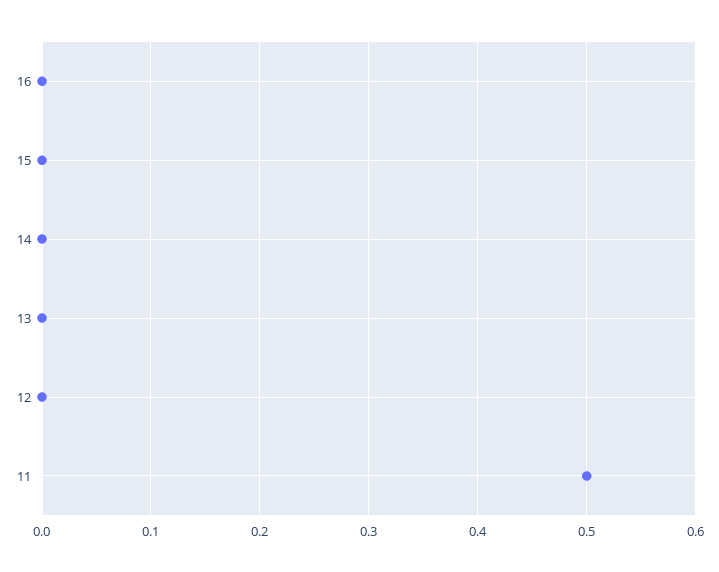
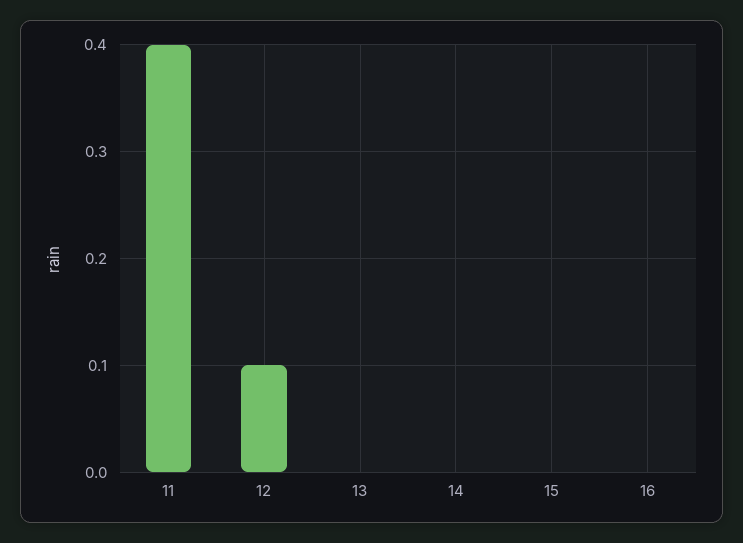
  {
    "16": 0,
    "15": 0,
    "14": 0,
    "13": 0,
-   "12": 0,
+   "12": 0.1,
-   "11": 0.5
+   "11": 0.4
  }

